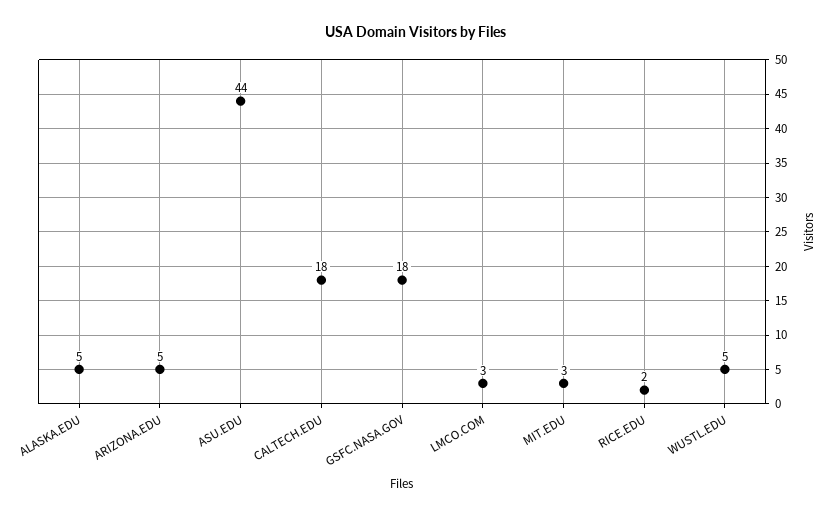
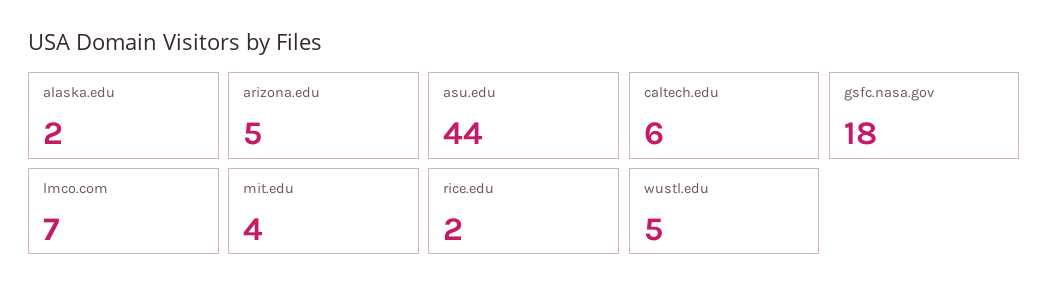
  {
-   "ALASKA.EDU": 5,
+   "ALASKA.EDU": 2,
    "ARIZONA.EDU": 5,
    "ASU.EDU": 44,
-   "CALTECH.EDU": 18,
+   "CALTECH.EDU": 6,
    "GSFC.NASA.GOV": 18,
-   "LMCO.COM": 3,
+   "LMCO.COM": 7,
-   "MIT.EDU": 3,
+   "MIT.EDU": 4,
    "RICE.EDU": 2,
    "WUSTL.EDU": 5
  }

